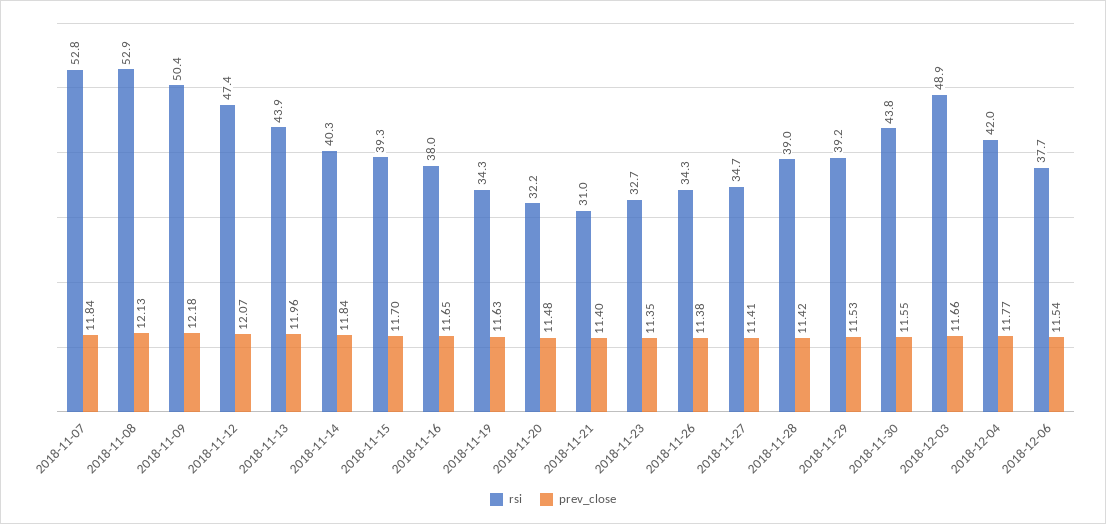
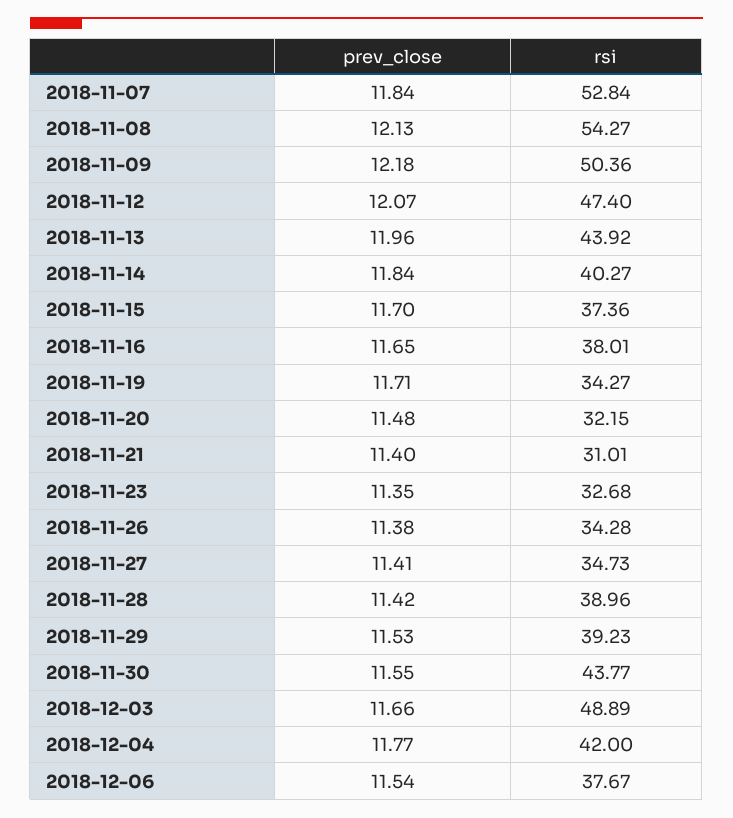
  {
    "rsi": {
      "2018-11-07": 52.84,
-     "2018-11-08": 52.9,
+     "2018-11-08": 54.27,
      "2018-11-09": 50.36,
      "2018-11-12": 47.4,
      "2018-11-13": 43.92,
      "2018-11-14": 40.27,
-     "2018-11-15": 39.3,
+     "2018-11-15": 37.36,
      "2018-11-16": 38.01,
      "2018-11-19": 34.27,
      "2018-11-20": 32.15,
      "2018-11-21": 31.01,
      "2018-11-23": 32.68,
      "2018-11-26": 34.28,
      "2018-11-27": 34.73,
      "2018-11-28": 38.96,
      "2018-11-29": 39.23,
      "2018-11-30": 43.77,
      "2018-12-03": 48.89,
      "2018-12-04": 42,
      "2018-12-06": 37.67
    },
    "prev_close": {
      "2018-11-07": 11.84,
      "2018-11-08": 12.13,
      "2018-11-09": 12.18,
      "2018-11-12": 12.07,
      "2018-11-13": 11.96,
      "2018-11-14": 11.84,
      "2018-11-15": 11.7,
      "2018-11-16": 11.65,
-     "2018-11-19": 11.63,
+     "2018-11-19": 11.71,
      "2018-11-20": 11.48,
      "2018-11-21": 11.4,
      "2018-11-23": 11.35,
      "2018-11-26": 11.38,
      "2018-11-27": 11.41,
      "2018-11-28": 11.42,
      "2018-11-29": 11.53,
      "2018-11-30": 11.55,
      "2018-12-03": 11.66,
      "2018-12-04": 11.77,
      "2018-12-06": 11.54
    }
  }

